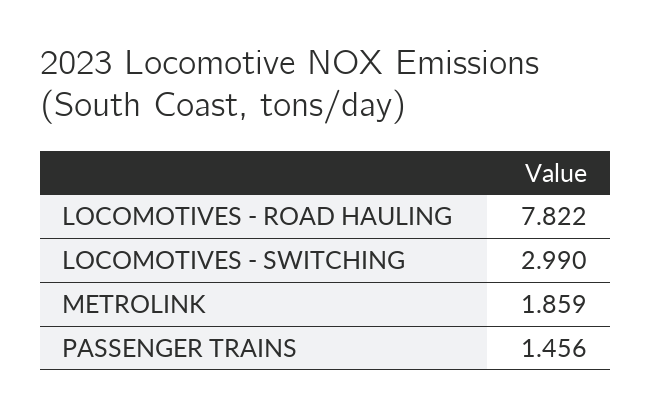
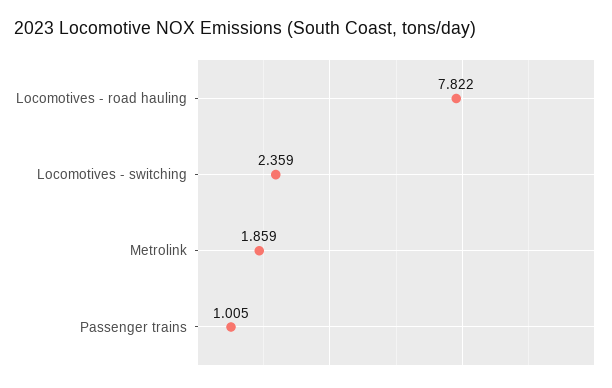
  {
    "LOCOMOTIVES - ROAD HAULING": 7.822,
-   "LOCOMOTIVES - SWITCHING": 2.99,
+   "LOCOMOTIVES - SWITCHING": 2.359,
    "METROLINK": 1.859,
-   "PASSENGER TRAINS": 1.456
+   "PASSENGER TRAINS": 1.005
  }

